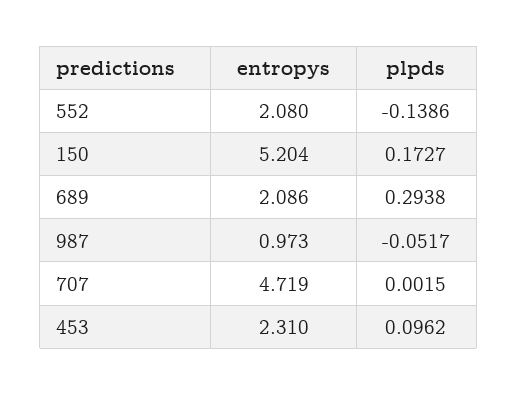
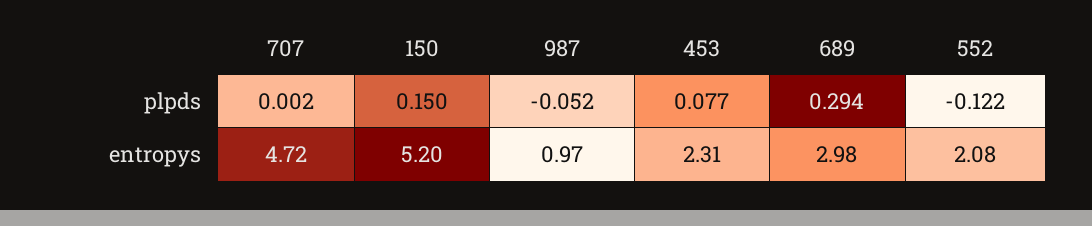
  {
    "entropys": {
      "552": 2.08,
      "150": 5.204,
-     "689": 2.086,
+     "689": 2.98,
      "987": 0.973,
      "707": 4.719,
      "453": 2.31
    },
    "plpds": {
-     "552": -0.1386,
+     "552": -0.122,
-     "150": 0.1727,
+     "150": 0.15,
      "689": 0.2938,
      "987": -0.0517,
      "707": 0.0015,
-     "453": 0.0962
+     "453": 0.077
    }
  }

